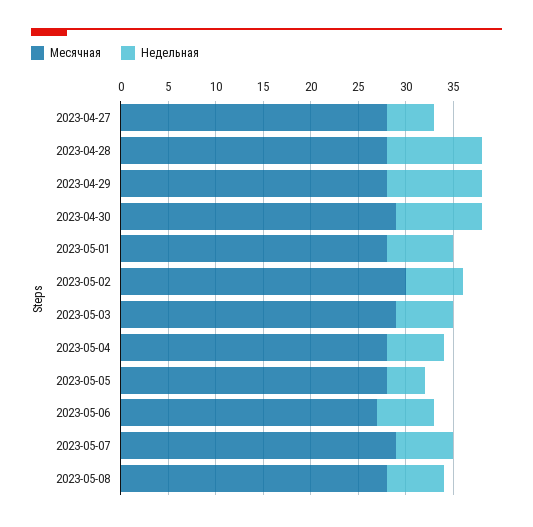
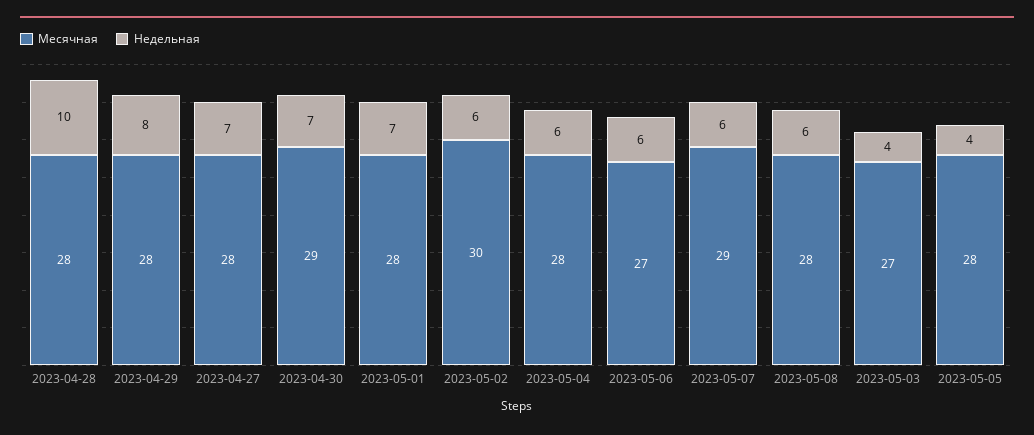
  {
    "Месячная": {
      "2023-04-27": 28,
      "2023-04-28": 28,
      "2023-04-29": 28,
      "2023-04-30": 29,
      "2023-05-01": 28,
      "2023-05-02": 30,
-     "2023-05-03": 29,
+     "2023-05-03": 27,
      "2023-05-04": 28,
      "2023-05-05": 28,
      "2023-05-06": 27,
      "2023-05-07": 29,
      "2023-05-08": 28
    },
    "Недельная": {
-     "2023-04-27": 5,
+     "2023-04-27": 7,
      "2023-04-28": 10,
-     "2023-04-29": 10,
+     "2023-04-29": 8,
-     "2023-04-30": 9,
+     "2023-04-30": 7,
      "2023-05-01": 7,
      "2023-05-02": 6,
-     "2023-05-03": 6,
+     "2023-05-03": 4,
      "2023-05-04": 6,
      "2023-05-05": 4,
      "2023-05-06": 6,
      "2023-05-07": 6,
      "2023-05-08": 6
    }
  }

